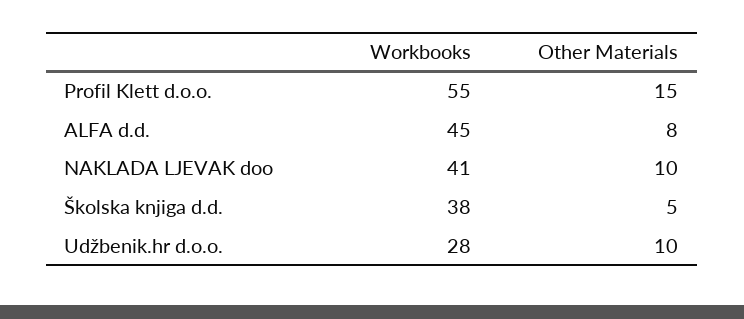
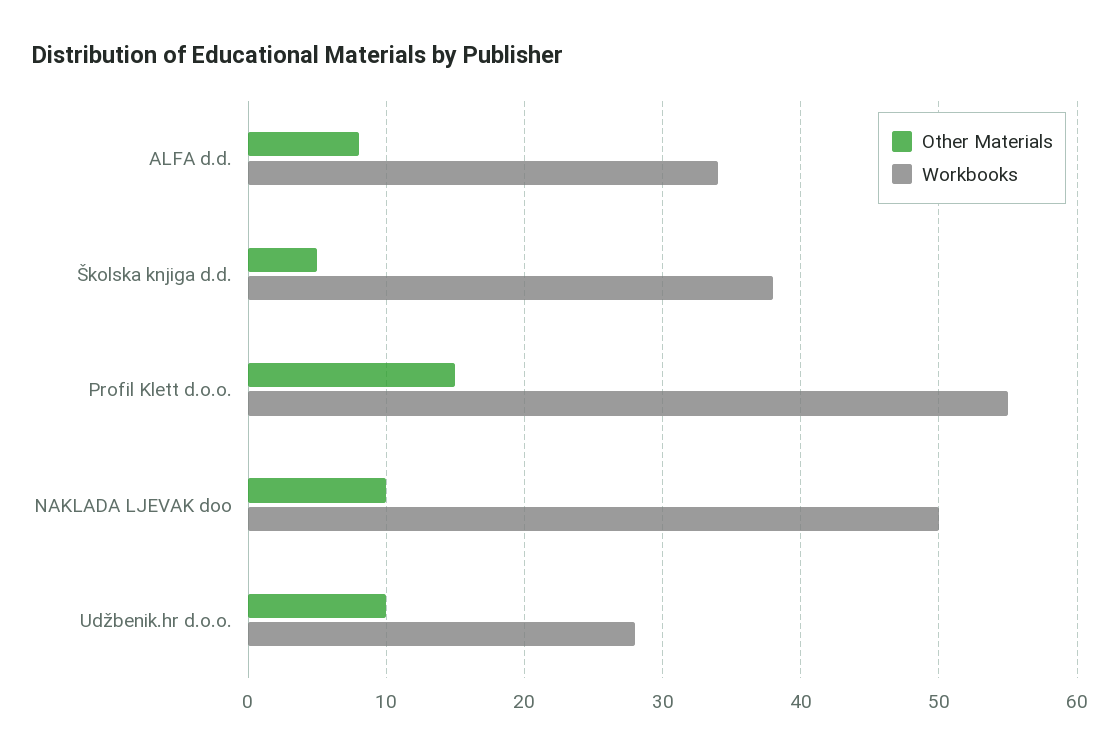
  {
    "Workbooks": {
      "Profil Klett d.o.o.": 55,
-     "ALFA d.d.": 45,
+     "ALFA d.d.": 34,
-     "NAKLADA LJEVAK doo": 41,
+     "NAKLADA LJEVAK doo": 50,
      "Školska knjiga d.d.": 38,
      "Udžbenik.hr d.o.o.": 28
    },
    "Other Materials": {
      "Profil Klett d.o.o.": 15,
      "ALFA d.d.": 8,
      "NAKLADA LJEVAK doo": 10,
      "Školska knjiga d.d.": 5,
      "Udžbenik.hr d.o.o.": 10
    }
  }

